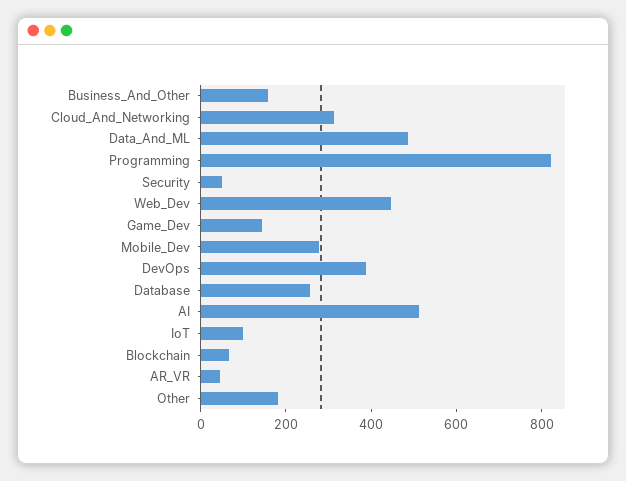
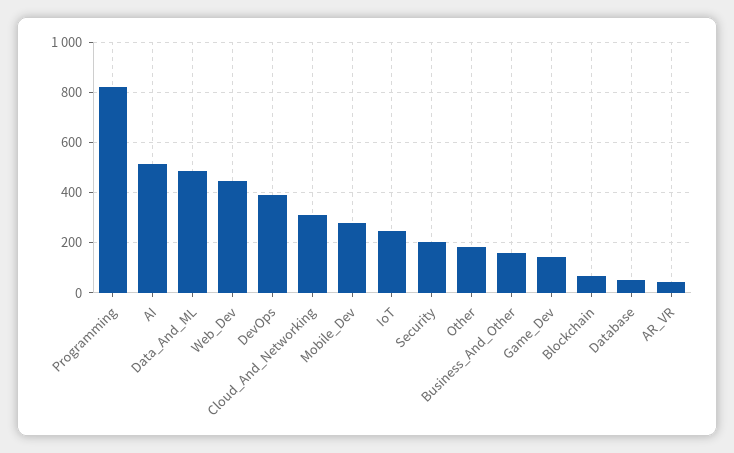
  {
    "Business_And_Other": 150,
    "Cloud_And_Networking": 300,
    "Data_And_ML": 475,
    "Programming": 825,
-   "Security": 50,
+   "Security": 200,
    "Web_Dev": 450,
    "Game_Dev": 150,
    "Mobile_Dev": 275,
    "DevOps": 400,
-   "Database": 250,
+   "Database": 50,
    "AI": 500,
-   "IoT": 100,
+   "IoT": 250,
    "Blockchain": 75,
    "AR_VR": 50,
    "Other": 175
  }

